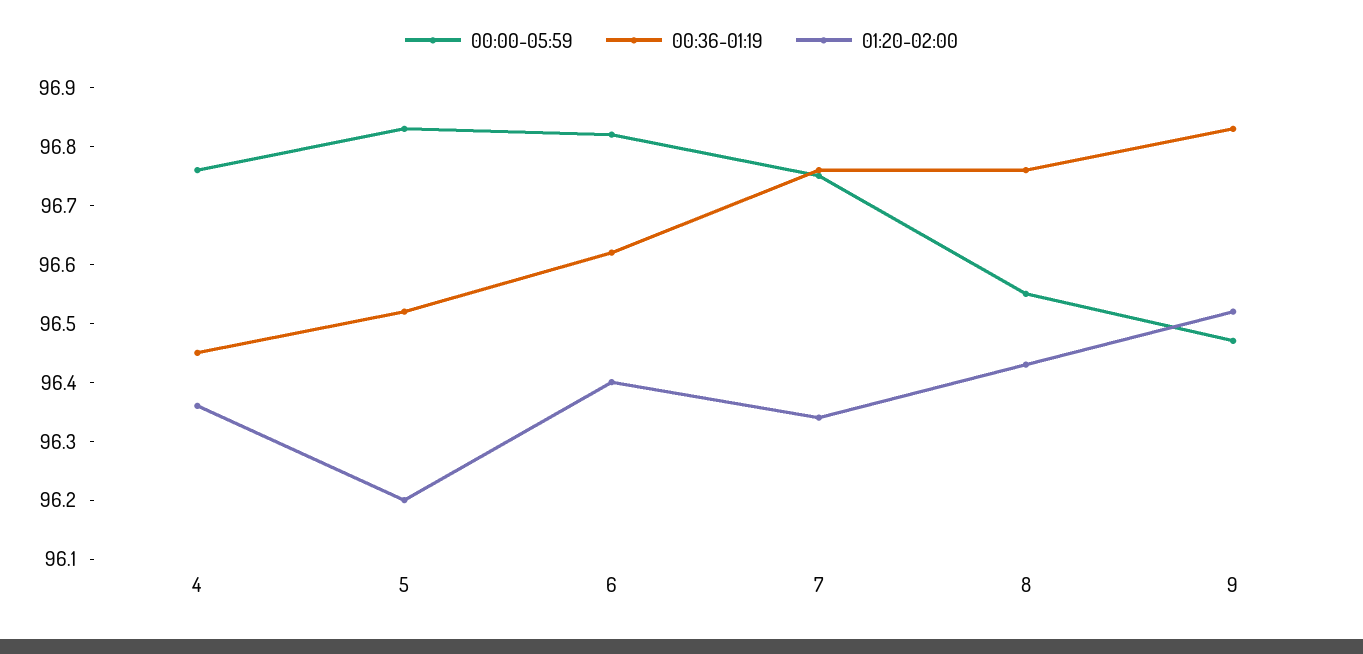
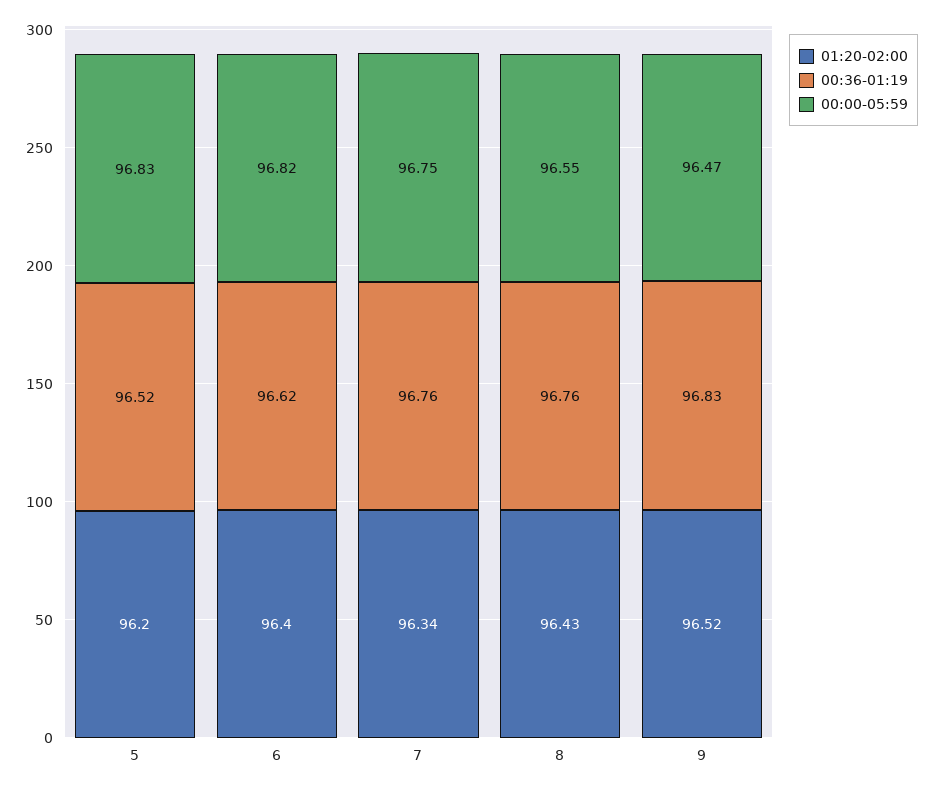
  {
    "00:00-05:59": {
-     "4": 96.75,
      "5": 96.83,
      "6": 96.82,
      "7": 96.75,
      "8": 96.55,
      "9": 96.47
    },
    "00:36-01:19": {
-     "4": 96.45,
      "5": 96.52,
      "6": 96.62,
      "7": 96.76,
      "8": 96.76,
      "9": 96.83
    },
    "01:20-02:00": {
-     "4": 96.35,
      "5": 96.2,
      "6": 96.4,
      "7": 96.34,
      "8": 96.43,
      "9": 96.52
    }
  }

